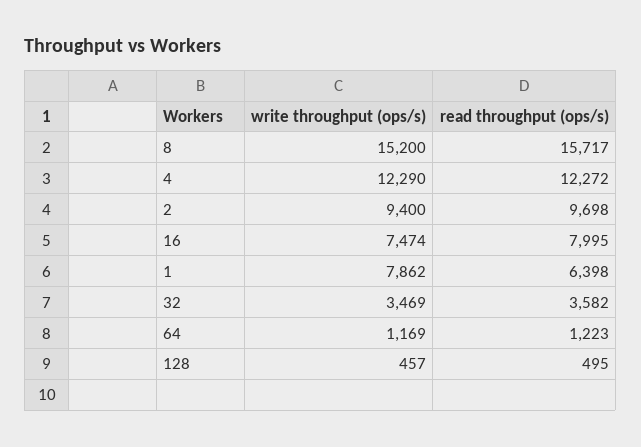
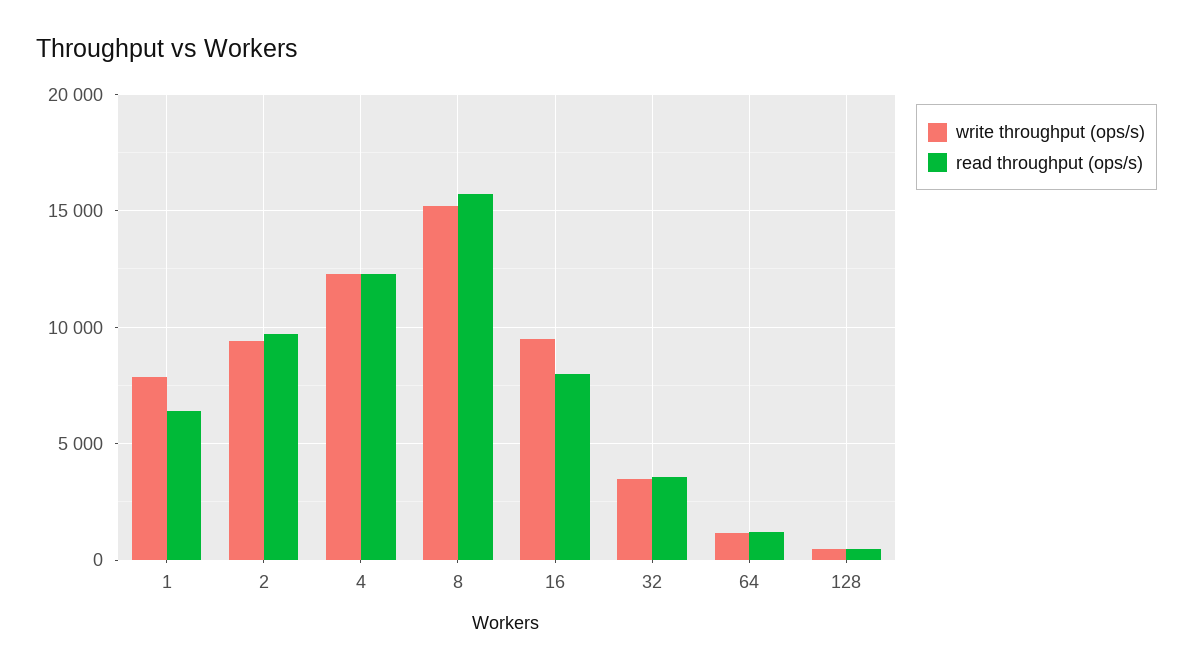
  {
    "write throughput (ops/s)": {
      "8": 15200,
      "4": 12290,
      "2": 9400,
-     "16": 7474,
+     "16": 9500,
      "1": 7862,
      "32": 3469,
      "64": 1169,
      "128": 457
    },
    "read throughput (ops/s)": {
      "8": 15717,
      "4": 12272,
      "2": 9698,
      "16": 7995,
      "1": 6398,
      "32": 3582,
      "64": 1223,
      "128": 495
    }
  }

